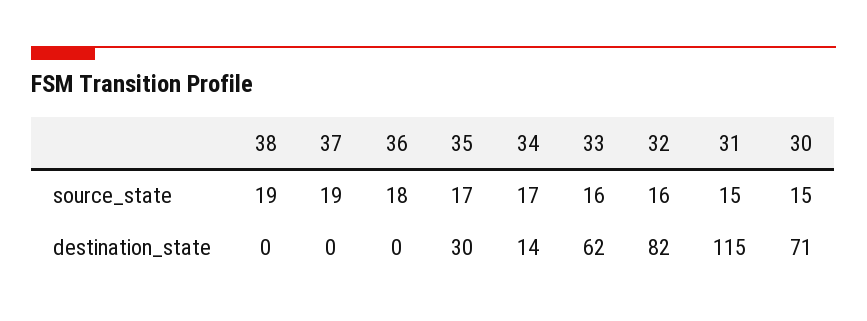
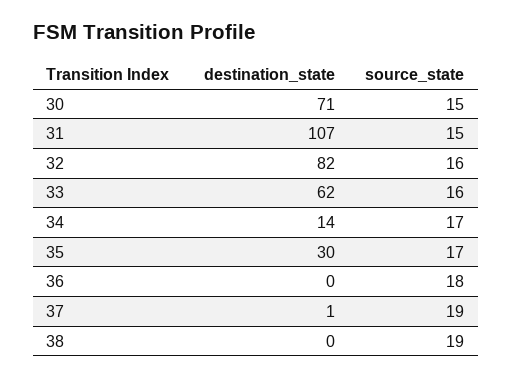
  {
    "38": {
      "source_state": 19,
      "destination_state": 0
    },
    "37": {
      "source_state": 19,
-     "destination_state": 0
+     "destination_state": 1
    },
    "36": {
      "source_state": 18,
      "destination_state": 0
    },
    "35": {
      "source_state": 17,
      "destination_state": 30
    },
    "34": {
      "source_state": 17,
      "destination_state": 14
    },
    "33": {
      "source_state": 16,
      "destination_state": 62
    },
    "32": {
      "source_state": 16,
      "destination_state": 82
    },
    "31": {
      "source_state": 15,
-     "destination_state": 115
+     "destination_state": 107
    },
    "30": {
      "source_state": 15,
      "destination_state": 71
    }
  }

